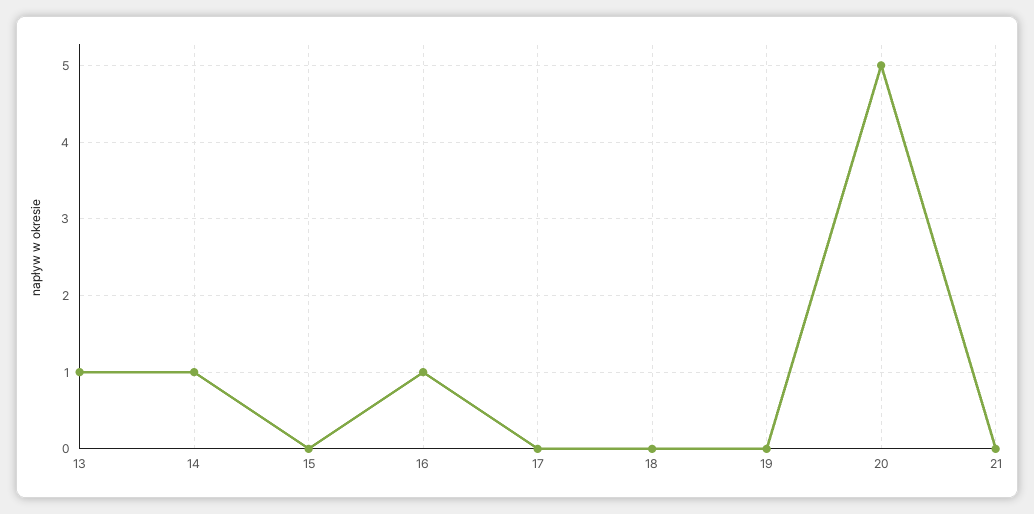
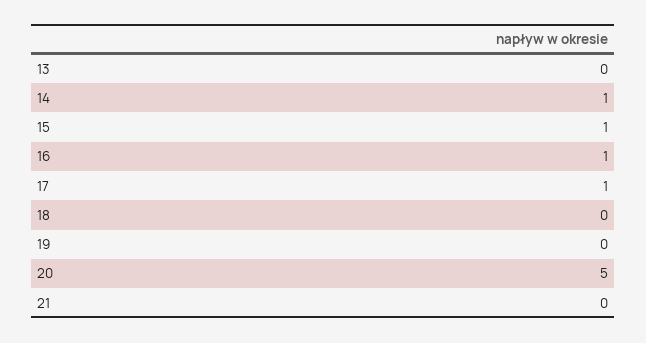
  {
-   "13": 1,
+   "13": 0,
    "14": 1,
-   "15": 0,
+   "15": 1,
    "16": 1,
-   "17": 0,
+   "17": 1,
    "18": 0,
    "19": 0,
    "20": 5,
    "21": 0
  }

